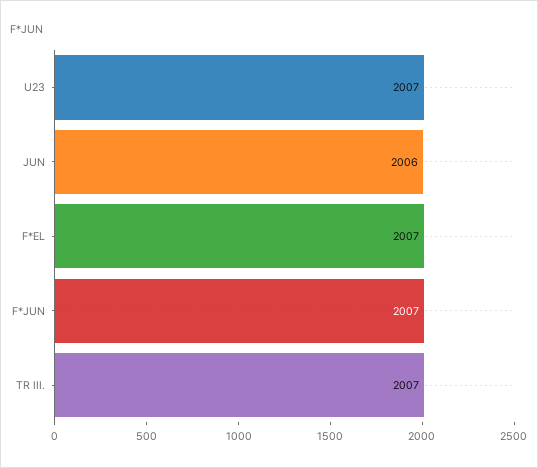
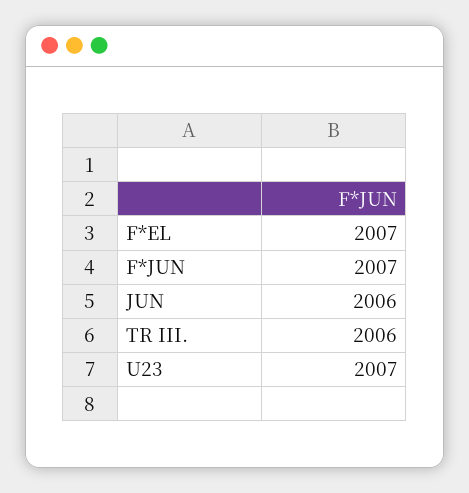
  {
    "U23": 2007,
    "JUN": 2006,
    "F*EL": 2007,
    "F*JUN": 2007,
-   "TR III.": 2007
+   "TR III.": 2006
  }

